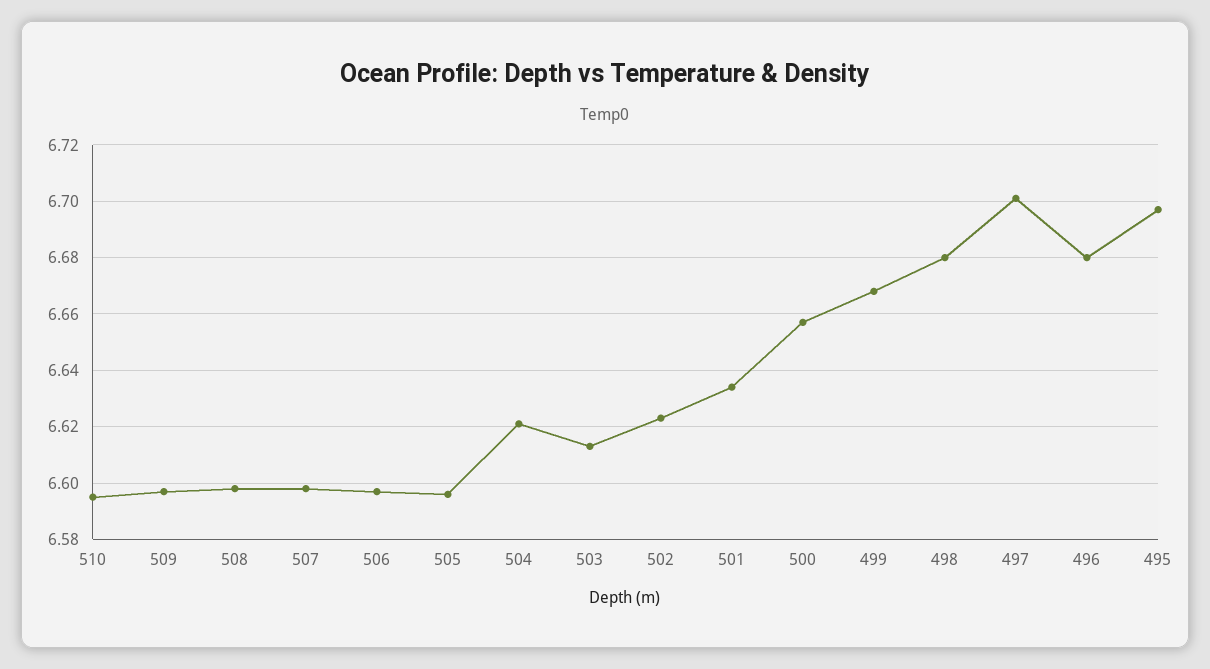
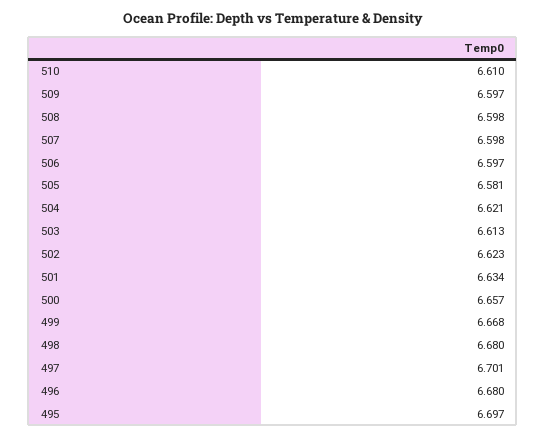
  {
-   "510": 6.595,
+   "510": 6.61,
    "509": 6.597,
    "508": 6.598,
    "507": 6.598,
    "506": 6.597,
-   "505": 6.595,
+   "505": 6.581,
    "504": 6.621,
    "503": 6.613,
    "502": 6.623,
    "501": 6.634,
    "500": 6.657,
    "499": 6.668,
    "498": 6.68,
    "497": 6.701,
    "496": 6.68,
    "495": 6.697
  }

